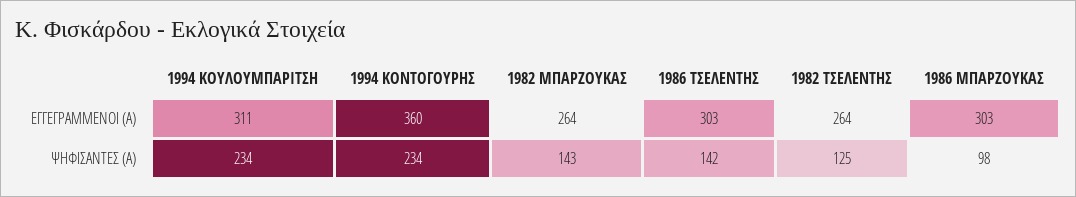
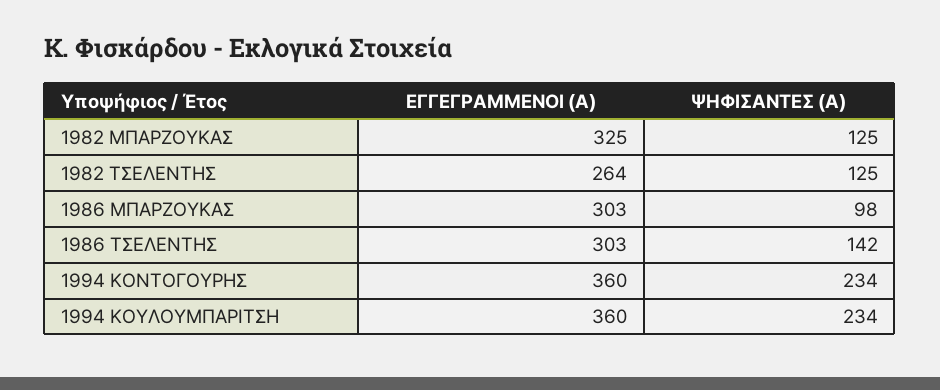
  {
    "1994 ΚΟΥΛΟΥΜΠΑΡΙΤΣΗ": {
-     "ΕΓΓΕΓΡΑΜΜΕΝΟΙ (Α)": 311,
+     "ΕΓΓΕΓΡΑΜΜΕΝΟΙ (Α)": 360,
      "ΨΗΦΙΣΑΝΤΕΣ (Α)": 234
    },
    "1994 ΚΟΝΤΟΓΟΥΡΗΣ": {
      "ΕΓΓΕΓΡΑΜΜΕΝΟΙ (Α)": 360,
      "ΨΗΦΙΣΑΝΤΕΣ (Α)": 234
    },
    "1982 ΜΠΑΡΖΟΥΚΑΣ": {
-     "ΕΓΓΕΓΡΑΜΜΕΝΟΙ (Α)": 264,
+     "ΕΓΓΕΓΡΑΜΜΕΝΟΙ (Α)": 325,
-     "ΨΗΦΙΣΑΝΤΕΣ (Α)": 143
+     "ΨΗΦΙΣΑΝΤΕΣ (Α)": 125
    },
    "1986 ΤΣΕΛΕΝΤΗΣ": {
      "ΕΓΓΕΓΡΑΜΜΕΝΟΙ (Α)": 303,
      "ΨΗΦΙΣΑΝΤΕΣ (Α)": 142
    },
    "1982 ΤΣΕΛΕΝΤΗΣ": {
      "ΕΓΓΕΓΡΑΜΜΕΝΟΙ (Α)": 264,
      "ΨΗΦΙΣΑΝΤΕΣ (Α)": 125
    },
    "1986 ΜΠΑΡΖΟΥΚΑΣ": {
      "ΕΓΓΕΓΡΑΜΜΕΝΟΙ (Α)": 303,
      "ΨΗΦΙΣΑΝΤΕΣ (Α)": 98
    }
  }

